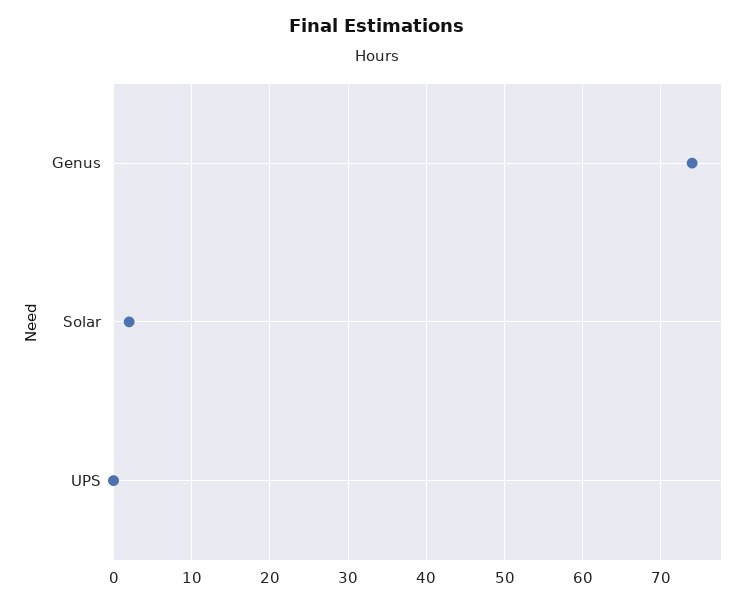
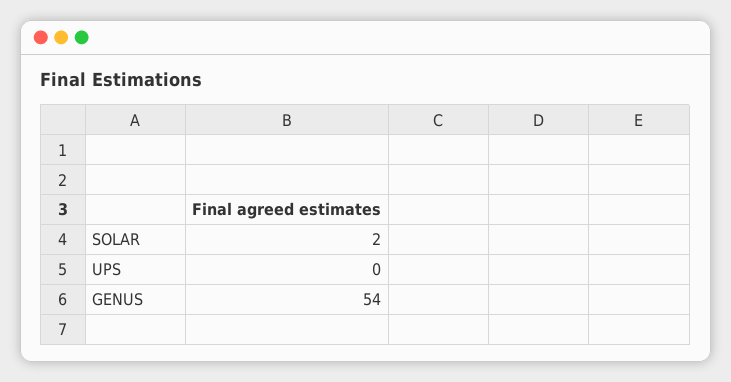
  {
-   "Genus": 74,
+   "Genus": 54,
    "Solar": 2,
    "UPS": 0
  }

